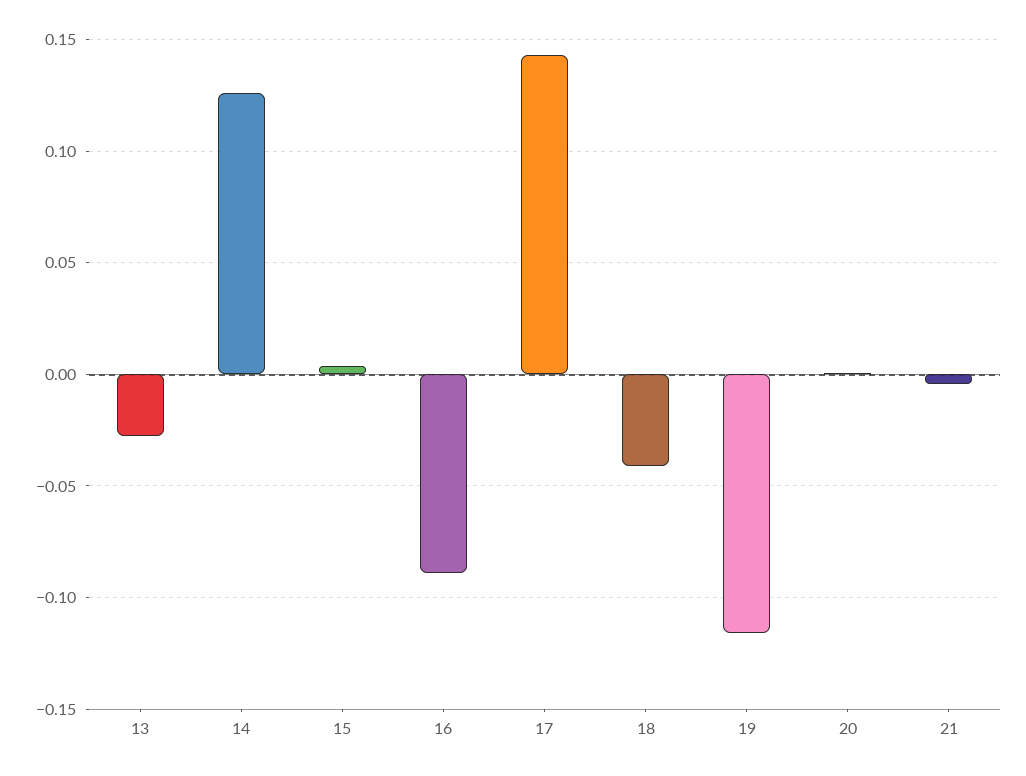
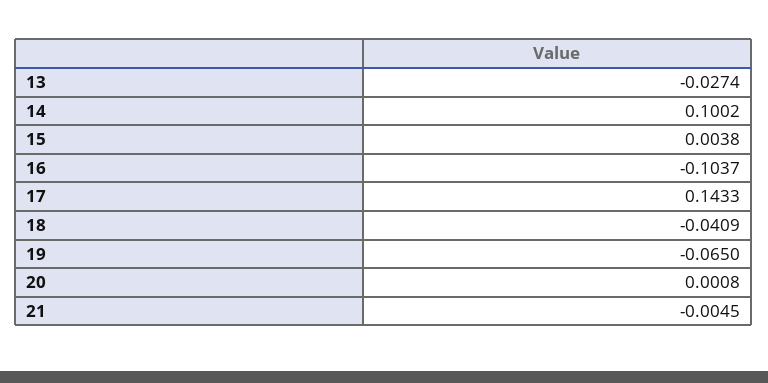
  {
    "13": -0.0274,
-   "14": 0.125,
+   "14": 0.1002,
    "15": 0.0038,
-   "16": -0.09,
+   "16": -0.1037,
    "17": 0.1433,
    "18": -0.0409,
-   "19": -0.115,
+   "19": -0.065,
    "20": 0.0008,
    "21": -0.0045
  }

